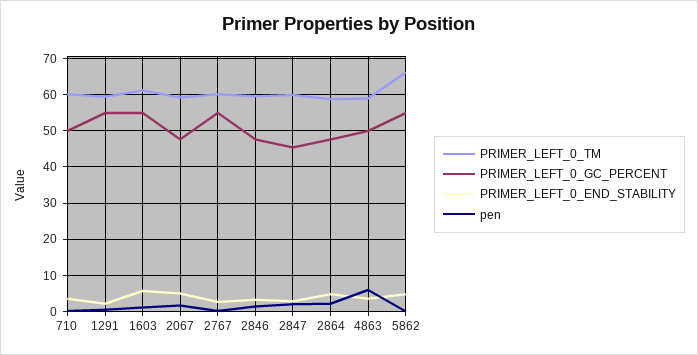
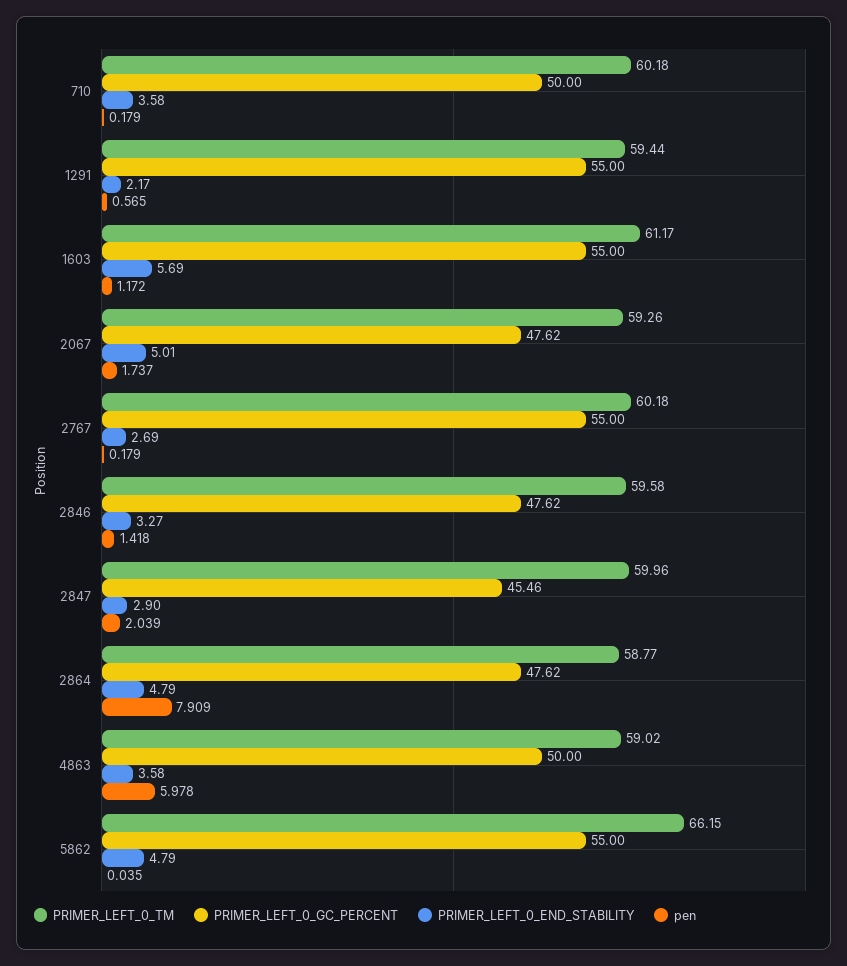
  {
    "PRIMER_LEFT_0_TM": {
      "710": 60.18,
      "1291": 59.44,
      "1603": 61.17,
      "2067": 59.26,
      "2767": 60.18,
      "2846": 59.58,
      "2847": 59.96,
      "2864": 58.77,
      "4863": 59.02,
      "5862": 66.15
    },
    "PRIMER_LEFT_0_GC_PERCENT": {
      "710": 50,
      "1291": 55,
      "1603": 55,
      "2067": 47.62,
      "2767": 55,
      "2846": 47.62,
      "2847": 45.46,
      "2864": 47.62,
      "4863": 50,
      "5862": 55
    },
    "PRIMER_LEFT_0_END_STABILITY": {
      "710": 3.58,
      "1291": 2.17,
      "1603": 5.69,
      "2067": 5.01,
      "2767": 2.69,
      "2846": 3.27,
      "2847": 2.9,
      "2864": 4.79,
      "4863": 3.58,
      "5862": 4.79
    },
    "pen": {
      "710": 0.179,
      "1291": 0.565,
      "1603": 1.172,
      "2067": 1.737,
      "2767": 0.179,
      "2846": 1.418,
      "2847": 2.039,
-     "2864": 2,
+     "2864": 7.909,
      "4863": 5.978,
      "5862": 0.035
    }
  }

